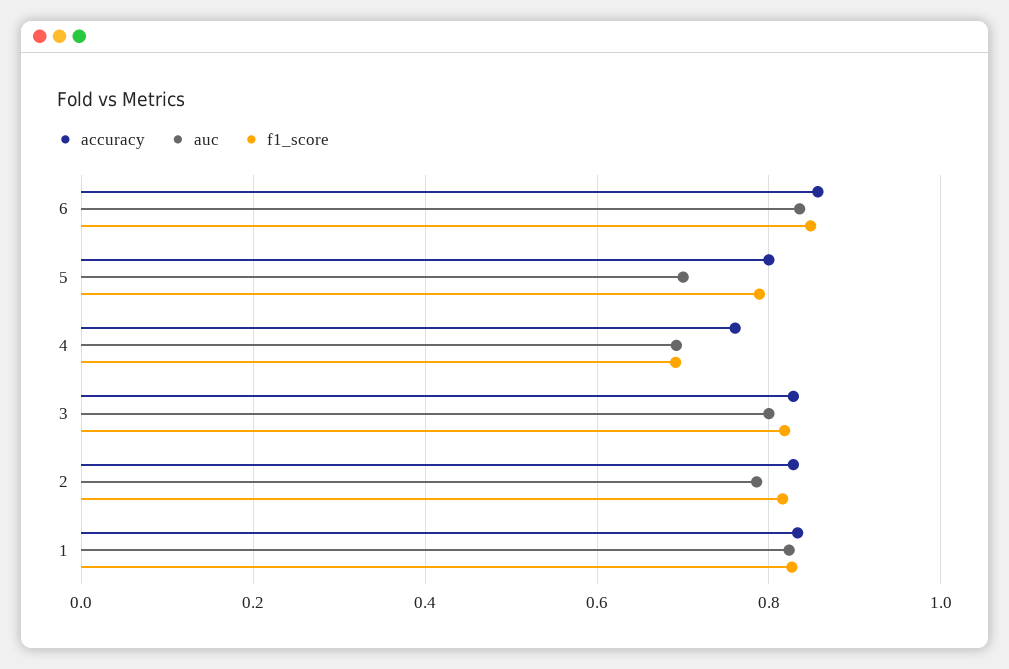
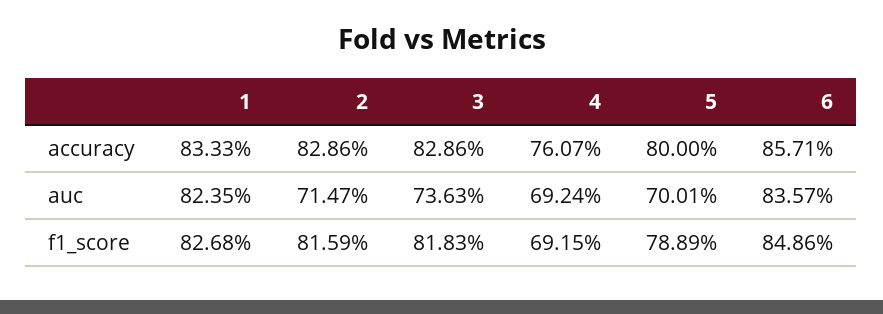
  {
    "accuracy": {
      "6": 0.8571,
      "5": 0.8,
      "4": 0.7607,
      "3": 0.8286,
      "2": 0.8286,
      "1": 0.8333
    },
    "auc": {
      "6": 0.8357,
      "5": 0.7001,
      "4": 0.6924,
-     "3": 0.8,
+     "3": 0.7363,
-     "2": 0.78,
+     "2": 0.7147,
      "1": 0.8235
    },
    "f1_score": {
      "6": 0.8486,
      "5": 0.7889,
      "4": 0.6915,
      "3": 0.8183,
      "2": 0.8159,
      "1": 0.8268
    }
  }

